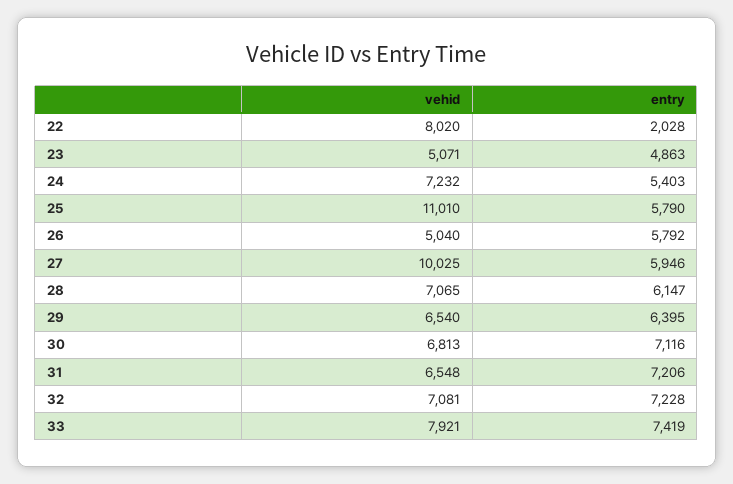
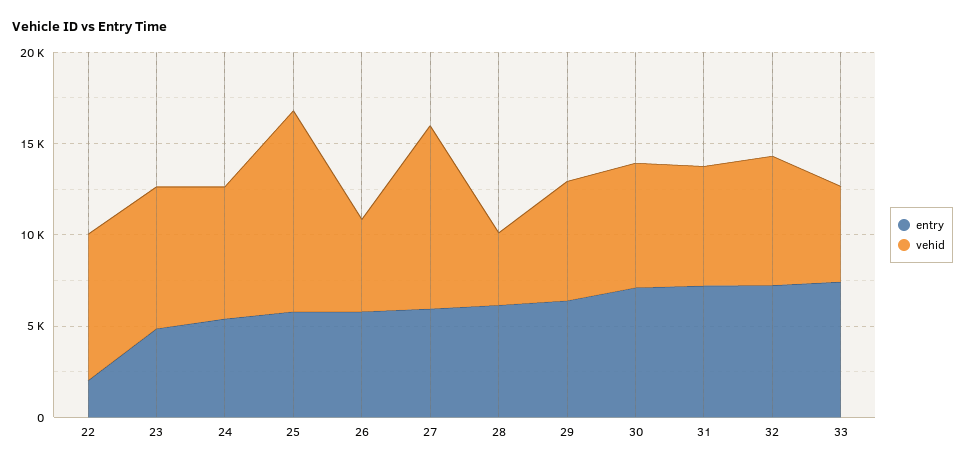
  {
    "vehid": {
      "22": 8020,
-     "23": 5071,
+     "23": 8000,
      "24": 7232,
      "25": 11010,
      "26": 5040,
      "27": 10025,
-     "28": 7065,
+     "28": 4000,
      "29": 6540,
      "30": 6813,
      "31": 6548,
      "32": 7081,
-     "33": 7921
+     "33": 5000
    },
    "entry": {
      "22": 2028,
      "23": 4863,
      "24": 5403,
      "25": 5790,
      "26": 5792,
      "27": 5946,
      "28": 6147,
      "29": 6395,
      "30": 7116,
      "31": 7206,
      "32": 7228,
      "33": 7419
    }
  }

